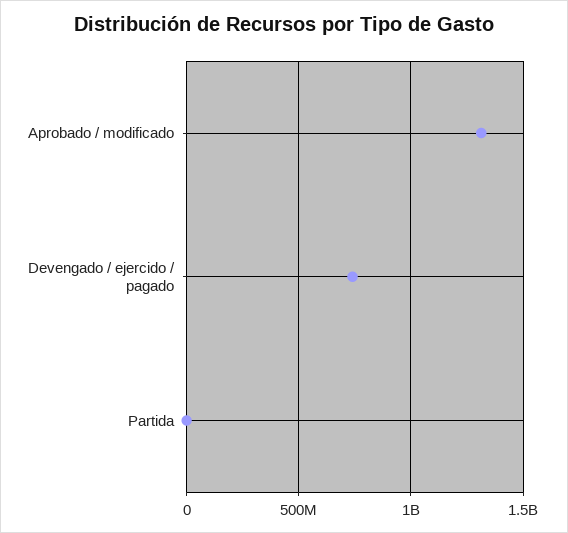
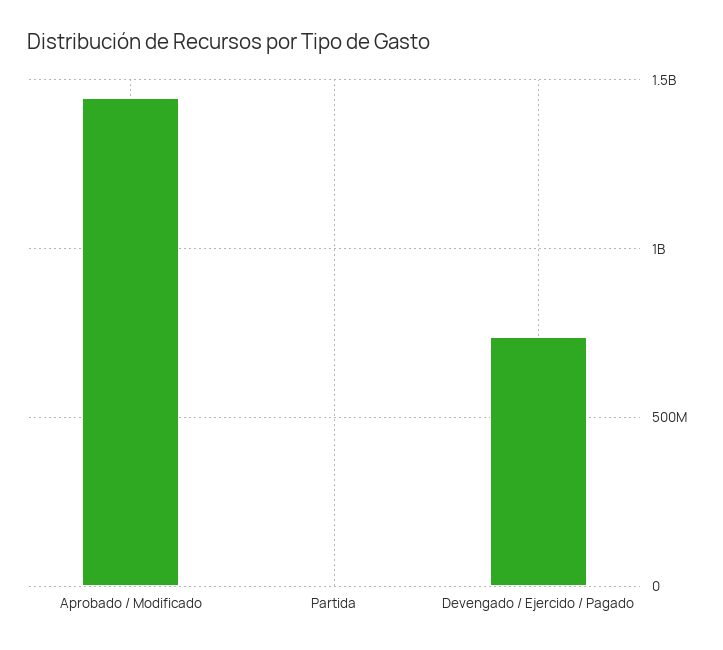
  {
-   "Aprobado / modificado": 1300000000,
+   "Aprobado / modificado": 1450000000,
    "Devengado / ejercido / pagado": 750000000,
    "Partida": 0
  }

